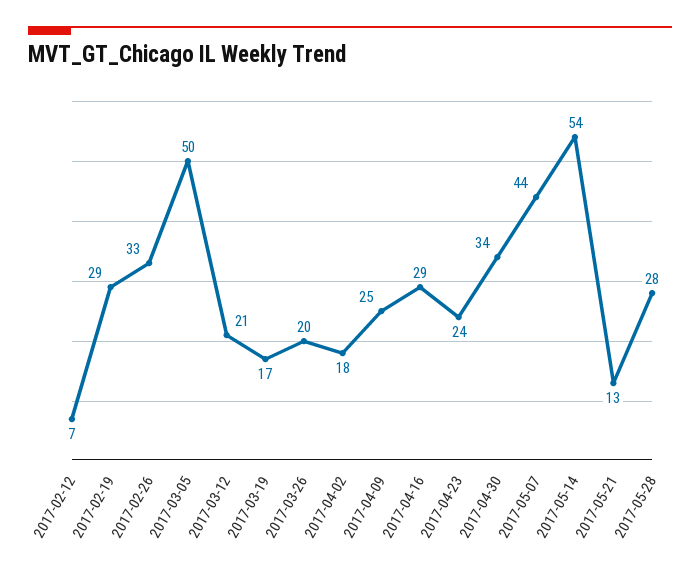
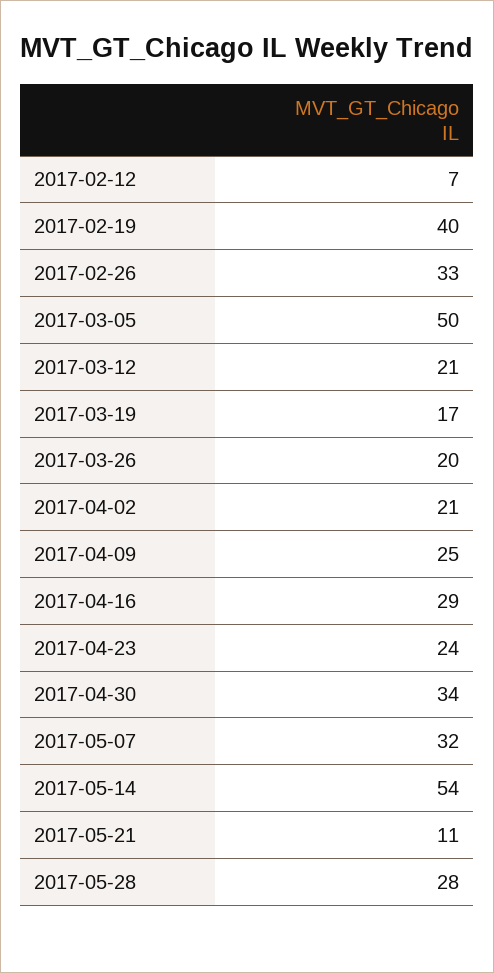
  {
    "2017-02-12": 7,
-   "2017-02-19": 29,
+   "2017-02-19": 40,
    "2017-02-26": 33,
    "2017-03-05": 50,
    "2017-03-12": 21,
    "2017-03-19": 17,
    "2017-03-26": 20,
-   "2017-04-02": 18,
+   "2017-04-02": 21,
    "2017-04-09": 25,
    "2017-04-16": 29,
    "2017-04-23": 24,
    "2017-04-30": 34,
-   "2017-05-07": 44,
+   "2017-05-07": 32,
    "2017-05-14": 54,
-   "2017-05-21": 13,
+   "2017-05-21": 11,
    "2017-05-28": 28
  }

